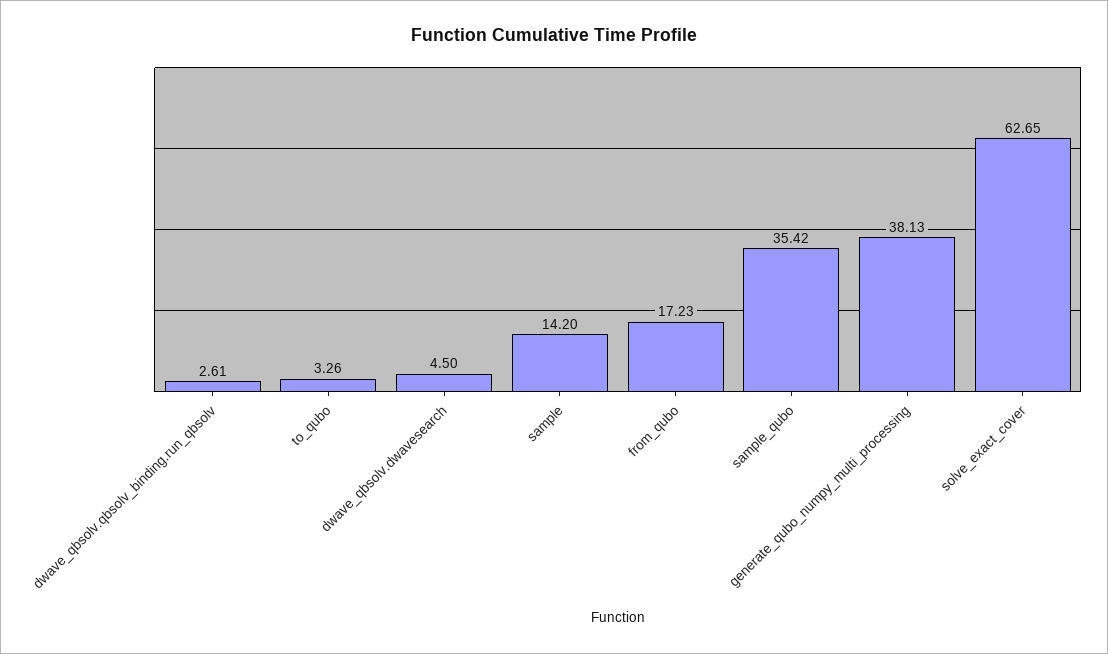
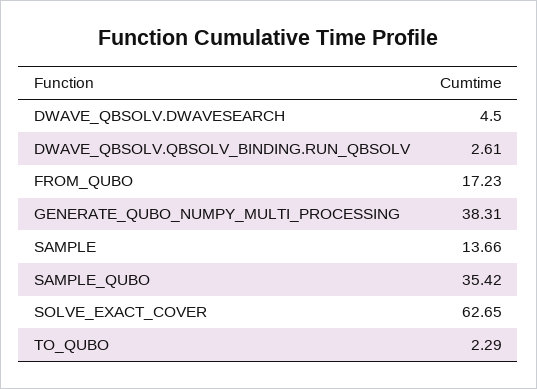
  {
    "dwave_qbsolv.qbsolv_binding.run_qbsolv": 2.61,
-   "to_qubo": 3.26,
+   "to_qubo": 2.29,
    "dwave_qbsolv.dwavesearch": 4.5,
-   "sample": 14.2,
+   "sample": 13.66,
    "from_qubo": 17.23,
    "sample_qubo": 35.42,
-   "generate_qubo_numpy_multi_processing": 38.13,
+   "generate_qubo_numpy_multi_processing": 38.31,
    "solve_exact_cover": 62.65
  }

